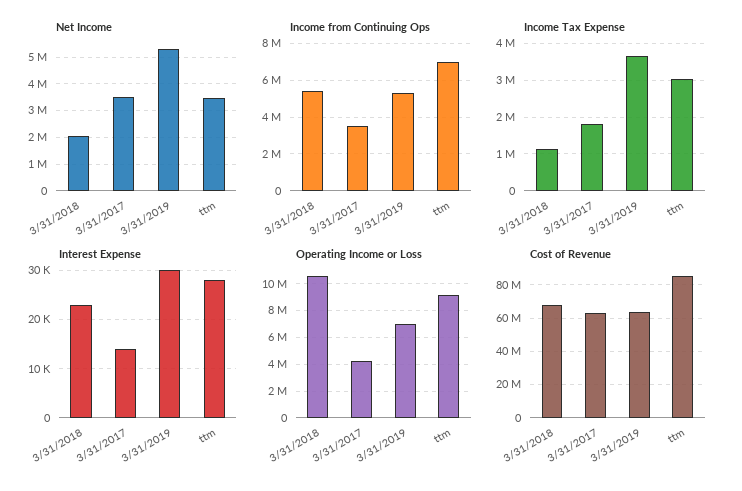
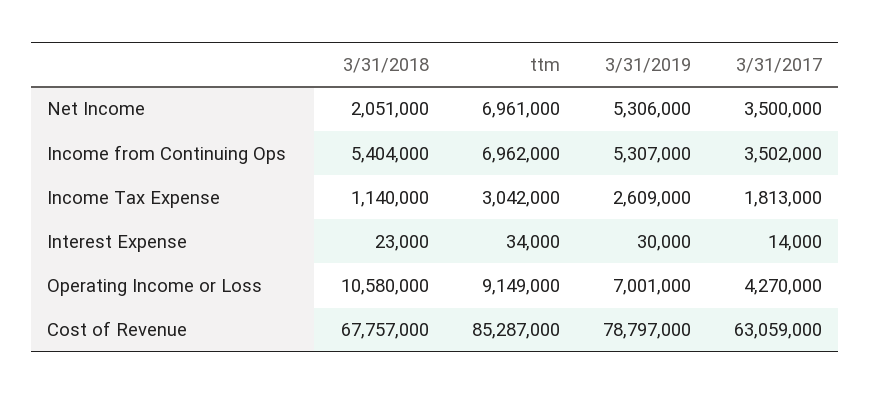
  {
    "Net Income": {
      "3/31/2018": 2051000,
      "3/31/2017": 3500000,
      "3/31/2019": 5306000,
-     "ttm": 3500000
+     "ttm": 6961000
    },
    "Income from Continuing Ops": {
      "3/31/2018": 5404000,
      "3/31/2017": 3502000,
      "3/31/2019": 5307000,
      "ttm": 6962000
    },
    "Income Tax Expense": {
      "3/31/2018": 1140000,
      "3/31/2017": 1813000,
-     "3/31/2019": 3600000,
+     "3/31/2019": 2609000,
      "ttm": 3042000
    },
    "Interest Expense": {
      "3/31/2018": 23000,
      "3/31/2017": 14000,
      "3/31/2019": 30000,
-     "ttm": 28000
+     "ttm": 34000
    },
    "Operating Income or Loss": {
      "3/31/2018": 10580000,
      "3/31/2017": 4270000,
      "3/31/2019": 7001000,
      "ttm": 9149000
    },
    "Cost of Revenue": {
      "3/31/2018": 67757000,
      "3/31/2017": 63059000,
-     "3/31/2019": 65000000,
+     "3/31/2019": 78797000,
      "ttm": 85287000
    }
  }

